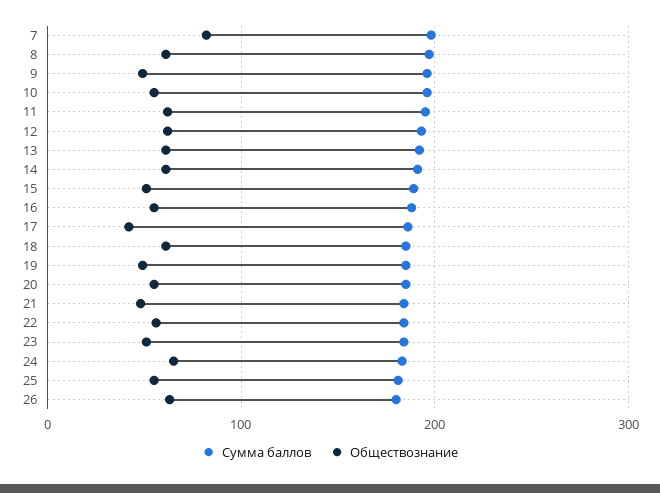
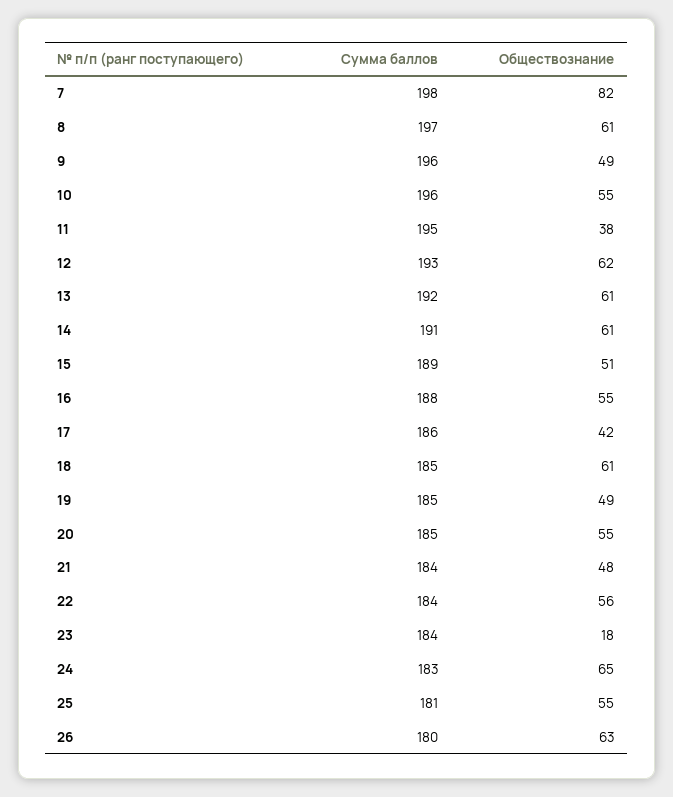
  {
    "Сумма баллов": {
      "7": 198,
      "8": 197,
      "9": 196,
      "10": 196,
      "11": 195,
      "12": 193,
      "13": 192,
      "14": 191,
      "15": 189,
      "16": 188,
      "17": 186,
      "18": 185,
      "19": 185,
      "20": 185,
      "21": 184,
      "22": 184,
      "23": 184,
      "24": 183,
      "25": 181,
      "26": 180
    },
    "Обществознание": {
      "7": 82,
      "8": 61,
      "9": 49,
      "10": 55,
-     "11": 60,
+     "11": 38,
      "12": 62,
      "13": 61,
      "14": 61,
      "15": 51,
      "16": 55,
      "17": 42,
      "18": 61,
      "19": 49,
      "20": 55,
      "21": 48,
      "22": 56,
-     "23": 50,
+     "23": 18,
      "24": 65,
      "25": 55,
      "26": 63
    }
  }

